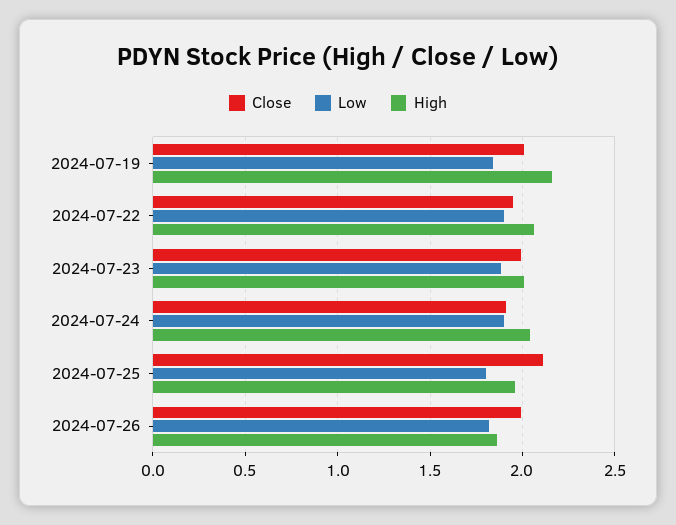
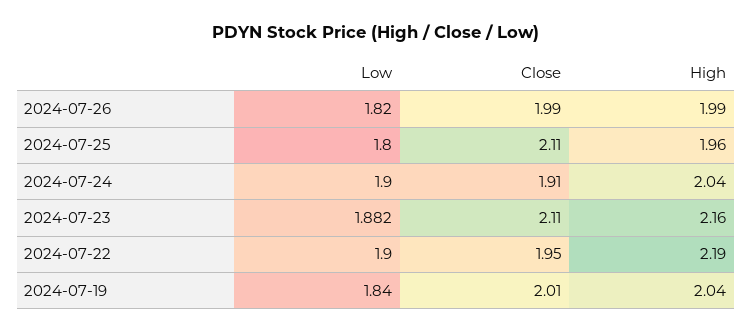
  {
    "Close": {
      "2024-07-19": 2.01,
      "2024-07-22": 1.95,
-     "2024-07-23": 2,
+     "2024-07-23": 2.11,
      "2024-07-24": 1.91,
      "2024-07-25": 2.11,
      "2024-07-26": 1.99
    },
    "Low": {
      "2024-07-19": 1.84,
      "2024-07-22": 1.9,
      "2024-07-23": 1.882,
      "2024-07-24": 1.9,
      "2024-07-25": 1.8,
      "2024-07-26": 1.82
    },
    "High": {
-     "2024-07-19": 2.15,
+     "2024-07-19": 2.04,
-     "2024-07-22": 2.05,
+     "2024-07-22": 2.19,
-     "2024-07-23": 2,
+     "2024-07-23": 2.16,
      "2024-07-24": 2.04,
      "2024-07-25": 1.96,
-     "2024-07-26": 1.85
+     "2024-07-26": 1.99
    }
  }

